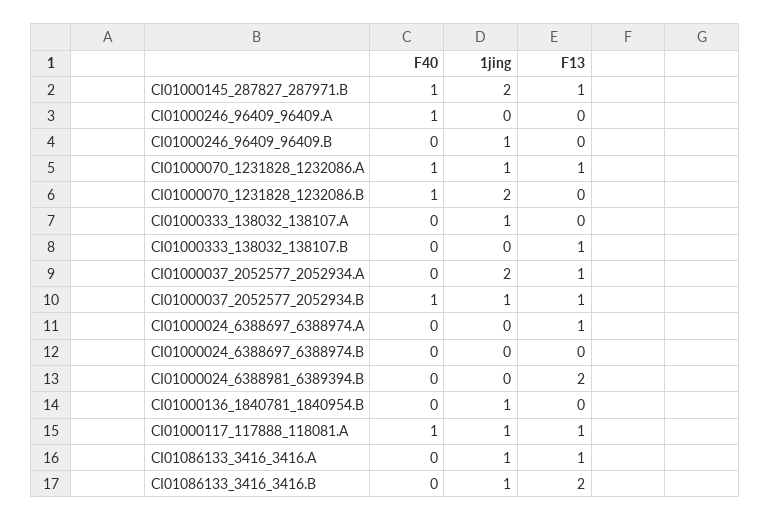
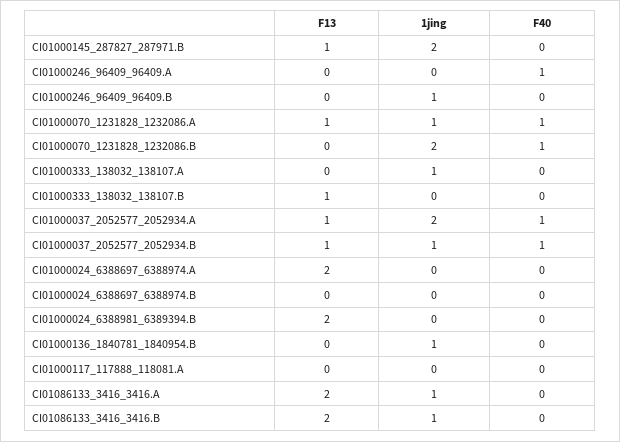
  {
    "F40": {
-     "CI01000145_287827_287971.B": 1,
+     "CI01000145_287827_287971.B": 0,
      "CI01000246_96409_96409.A": 1,
      "CI01000246_96409_96409.B": 0,
      "CI01000070_1231828_1232086.A": 1,
      "CI01000070_1231828_1232086.B": 1,
      "CI01000333_138032_138107.A": 0,
      "CI01000333_138032_138107.B": 0,
-     "CI01000037_2052577_2052934.A": 0,
+     "CI01000037_2052577_2052934.A": 1,
      "CI01000037_2052577_2052934.B": 1,
      "CI01000024_6388697_6388974.A": 0,
      "CI01000024_6388697_6388974.B": 0,
      "CI01000024_6388981_6389394.B": 0,
      "CI01000136_1840781_1840954.B": 0,
-     "CI01000117_117888_118081.A": 1,
+     "CI01000117_117888_118081.A": 0,
      "CI01086133_3416_3416.A": 0,
      "CI01086133_3416_3416.B": 0
    },
    "1jing": {
      "CI01000145_287827_287971.B": 2,
      "CI01000246_96409_96409.A": 0,
      "CI01000246_96409_96409.B": 1,
      "CI01000070_1231828_1232086.A": 1,
      "CI01000070_1231828_1232086.B": 2,
      "CI01000333_138032_138107.A": 1,
      "CI01000333_138032_138107.B": 0,
      "CI01000037_2052577_2052934.A": 2,
      "CI01000037_2052577_2052934.B": 1,
      "CI01000024_6388697_6388974.A": 0,
      "CI01000024_6388697_6388974.B": 0,
      "CI01000024_6388981_6389394.B": 0,
      "CI01000136_1840781_1840954.B": 1,
-     "CI01000117_117888_118081.A": 1,
+     "CI01000117_117888_118081.A": 0,
      "CI01086133_3416_3416.A": 1,
      "CI01086133_3416_3416.B": 1
    },
    "F13": {
      "CI01000145_287827_287971.B": 1,
      "CI01000246_96409_96409.A": 0,
      "CI01000246_96409_96409.B": 0,
      "CI01000070_1231828_1232086.A": 1,
      "CI01000070_1231828_1232086.B": 0,
      "CI01000333_138032_138107.A": 0,
      "CI01000333_138032_138107.B": 1,
      "CI01000037_2052577_2052934.A": 1,
      "CI01000037_2052577_2052934.B": 1,
-     "CI01000024_6388697_6388974.A": 1,
+     "CI01000024_6388697_6388974.A": 2,
      "CI01000024_6388697_6388974.B": 0,
      "CI01000024_6388981_6389394.B": 2,
      "CI01000136_1840781_1840954.B": 0,
-     "CI01000117_117888_118081.A": 1,
+     "CI01000117_117888_118081.A": 0,
-     "CI01086133_3416_3416.A": 1,
+     "CI01086133_3416_3416.A": 2,
      "CI01086133_3416_3416.B": 2
    }
  }

